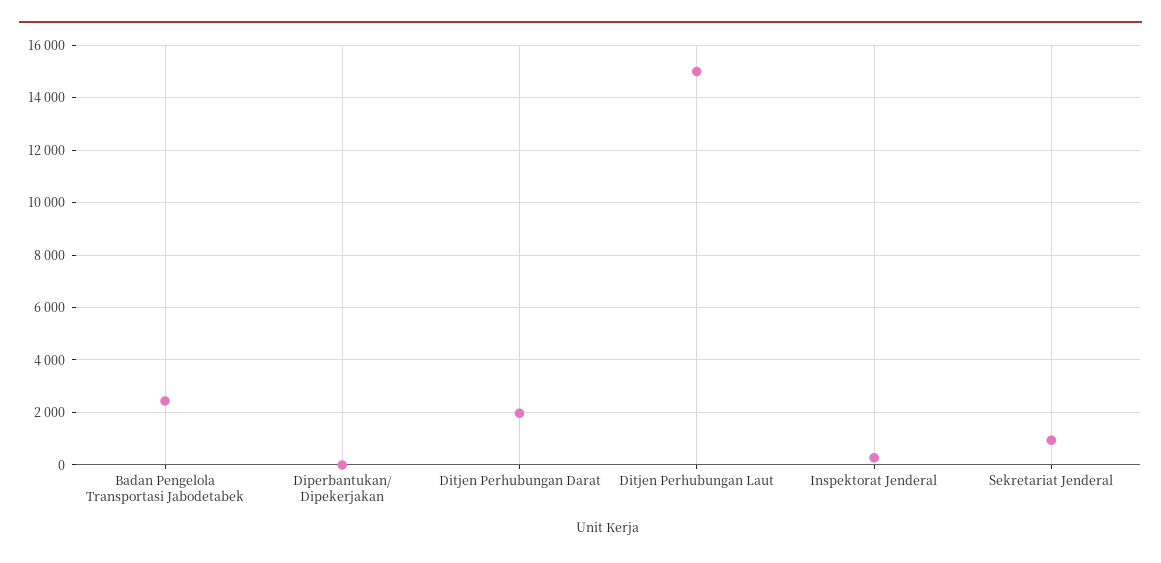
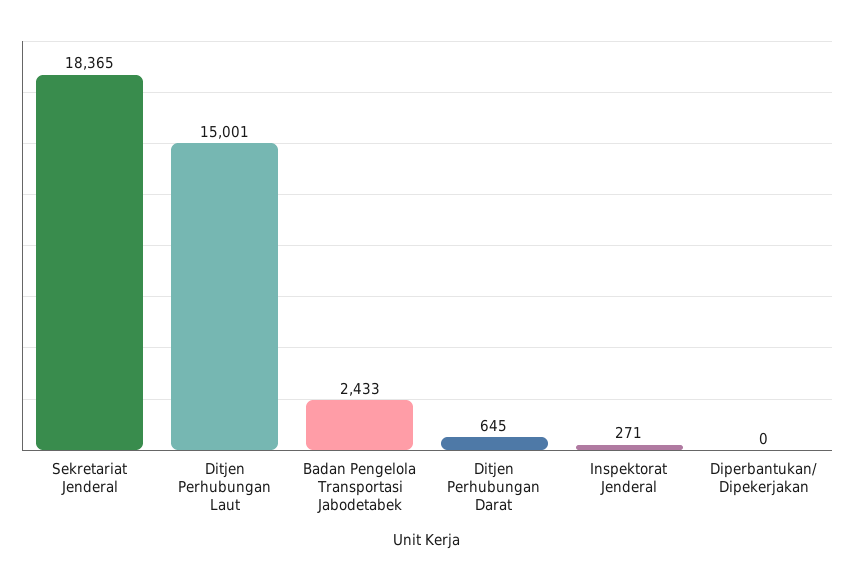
  {
    "Badan Pengelola Transportasi Jabodetabek": 2433,
    "Diperbantukan/ Dipekerjakan": 0,
-   "Ditjen Perhubungan Darat": 2000,
+   "Ditjen Perhubungan Darat": 645,
    "Ditjen Perhubungan Laut": 15001,
    "Inspektorat Jenderal": 271,
-   "Sekretariat Jenderal": 1000
+   "Sekretariat Jenderal": 18365
  }

